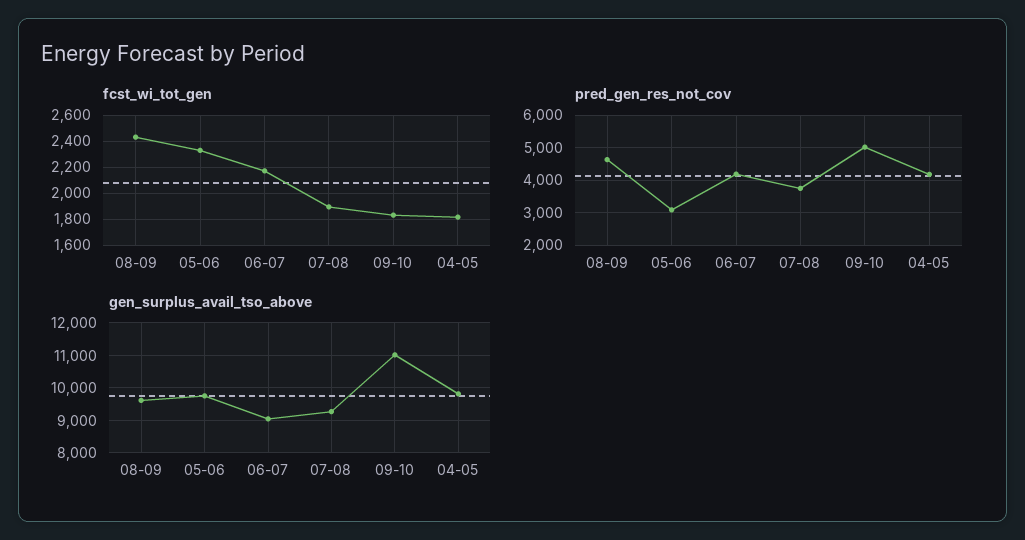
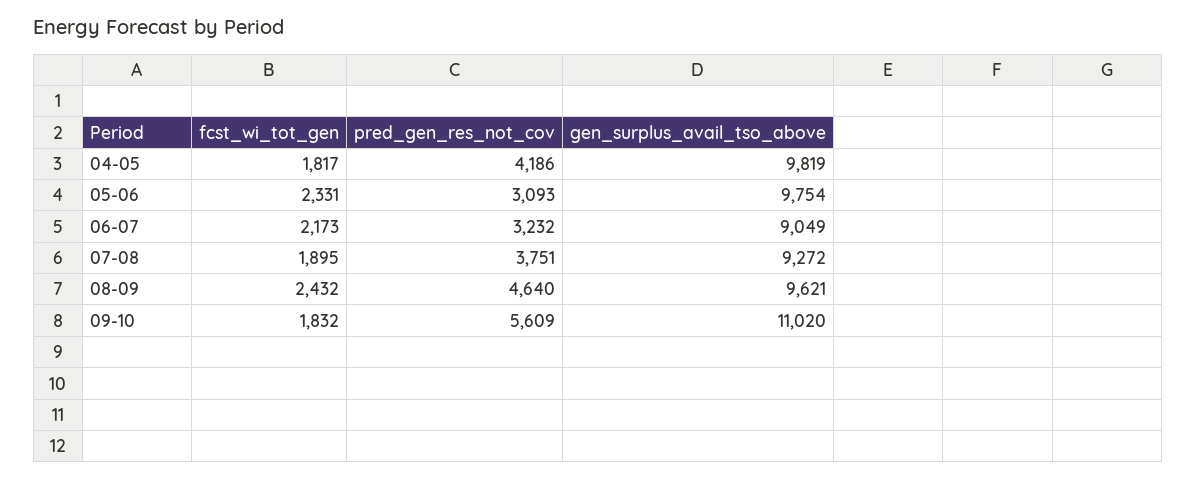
  {
    "fcst_wi_tot_gen": {
      "08-09": 2432,
      "05-06": 2331,
      "06-07": 2173,
      "07-08": 1895,
      "09-10": 1832,
      "04-05": 1817
    },
    "pred_gen_res_not_cov": {
      "08-09": 4640,
      "05-06": 3093,
-     "06-07": 4200,
+     "06-07": 3232,
      "07-08": 3751,
-     "09-10": 5000,
+     "09-10": 5609,
      "04-05": 4186
    },
    "gen_surplus_avail_tso_above": {
      "08-09": 9621,
      "05-06": 9754,
      "06-07": 9049,
      "07-08": 9272,
      "09-10": 11020,
      "04-05": 9819
    }
  }

